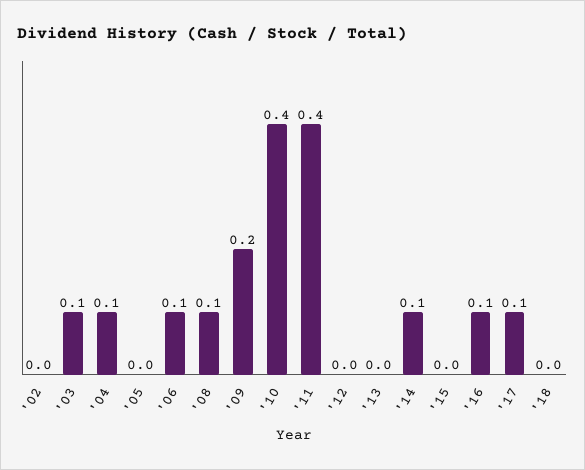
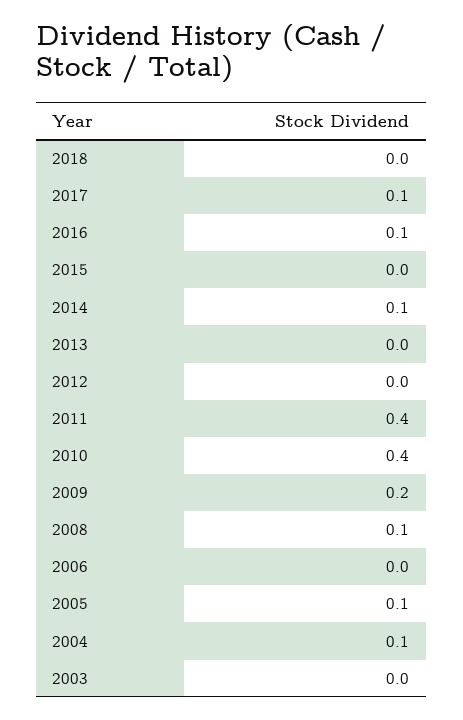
  {
-   "'02": 0,
-   "'03": 0.1,
+   "'03": 0,
    "'04": 0.1,
-   "'05": 0,
+   "'05": 0.1,
-   "'06": 0.1,
+   "'06": 0,
    "'08": 0.1,
    "'09": 0.2,
    "'10": 0.4,
    "'11": 0.4,
    "'12": 0,
    "'13": 0,
    "'14": 0.1,
    "'15": 0,
    "'16": 0.1,
    "'17": 0.1,
    "'18": 0
  }

